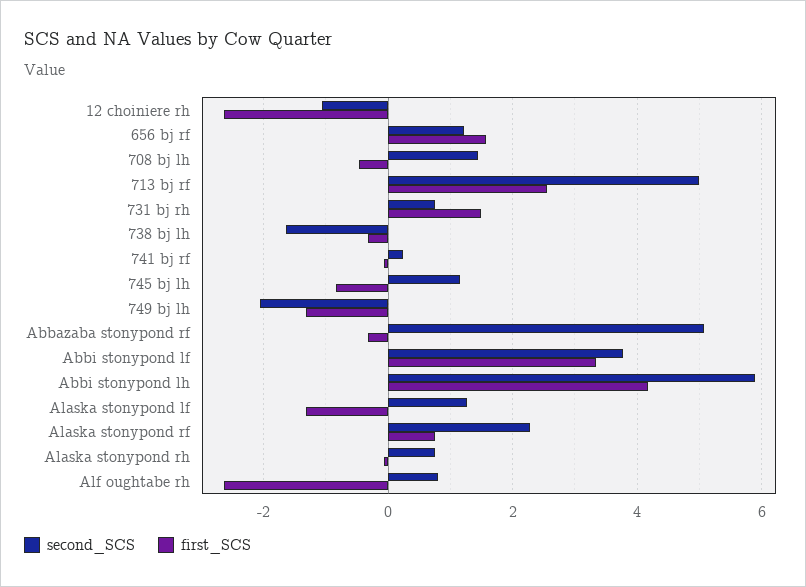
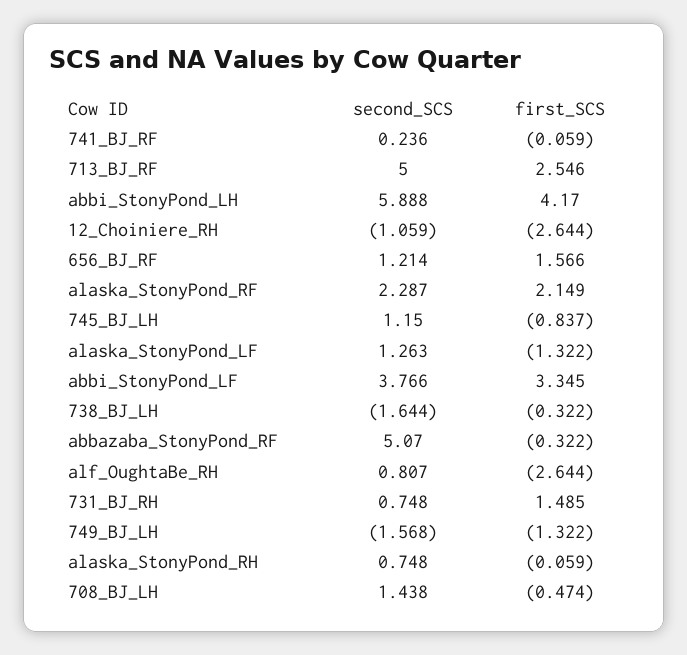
  {
    "second_SCS": {
      "12 choiniere rh": -1.059,
      "656 bj rf": 1.214,
      "708 bj lh": 1.438,
      "713 bj rf": 5,
      "731 bj rh": 0.748,
      "738 bj lh": -1.644,
      "741 bj rf": 0.236,
      "745 bj lh": 1.15,
-     "749 bj lh": -2,
+     "749 bj lh": -1.568,
      "Abbazaba stonypond rf": 5.07,
      "Abbi stonypond lf": 3.766,
      "Abbi stonypond lh": 5.888,
      "Alaska stonypond lf": 1.263,
      "Alaska stonypond rf": 2.287,
      "Alaska stonypond rh": 0.748,
      "Alf oughtabe rh": 0.807
    },
    "first_SCS": {
      "12 choiniere rh": -2.644,
      "656 bj rf": 1.566,
      "708 bj lh": -0.474,
      "713 bj rf": 2.546,
      "731 bj rh": 1.485,
      "738 bj lh": -0.322,
      "741 bj rf": -0.059,
      "745 bj lh": -0.837,
      "749 bj lh": -1.322,
      "Abbazaba stonypond rf": -0.322,
      "Abbi stonypond lf": 3.345,
      "Abbi stonypond lh": 4.17,
      "Alaska stonypond lf": -1.322,
-     "Alaska stonypond rf": 0.8,
+     "Alaska stonypond rf": 2.149,
      "Alaska stonypond rh": -0.059,
      "Alf oughtabe rh": -2.644
    }
  }

